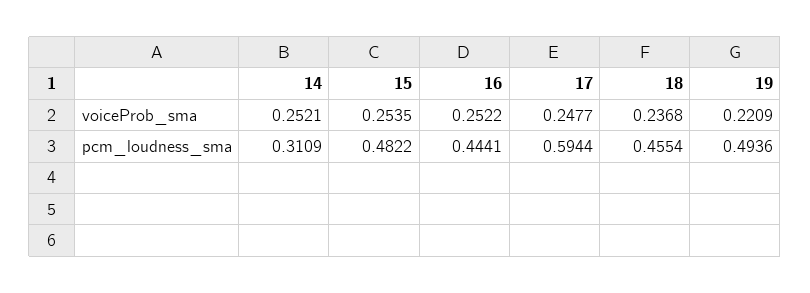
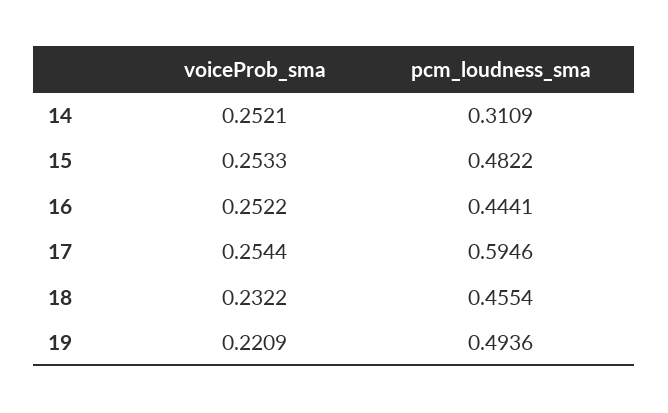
  {
    "14": {
      "voiceProb_sma": 0.2521,
      "pcm_loudness_sma": 0.3109
    },
    "15": {
-     "voiceProb_sma": 0.2535,
+     "voiceProb_sma": 0.2533,
      "pcm_loudness_sma": 0.4822
    },
    "16": {
      "voiceProb_sma": 0.2522,
      "pcm_loudness_sma": 0.4441
    },
    "17": {
-     "voiceProb_sma": 0.2477,
+     "voiceProb_sma": 0.2544,
-     "pcm_loudness_sma": 0.5944
+     "pcm_loudness_sma": 0.5946
    },
    "18": {
-     "voiceProb_sma": 0.2368,
+     "voiceProb_sma": 0.2322,
      "pcm_loudness_sma": 0.4554
    },
    "19": {
      "voiceProb_sma": 0.2209,
      "pcm_loudness_sma": 0.4936
    }
  }

